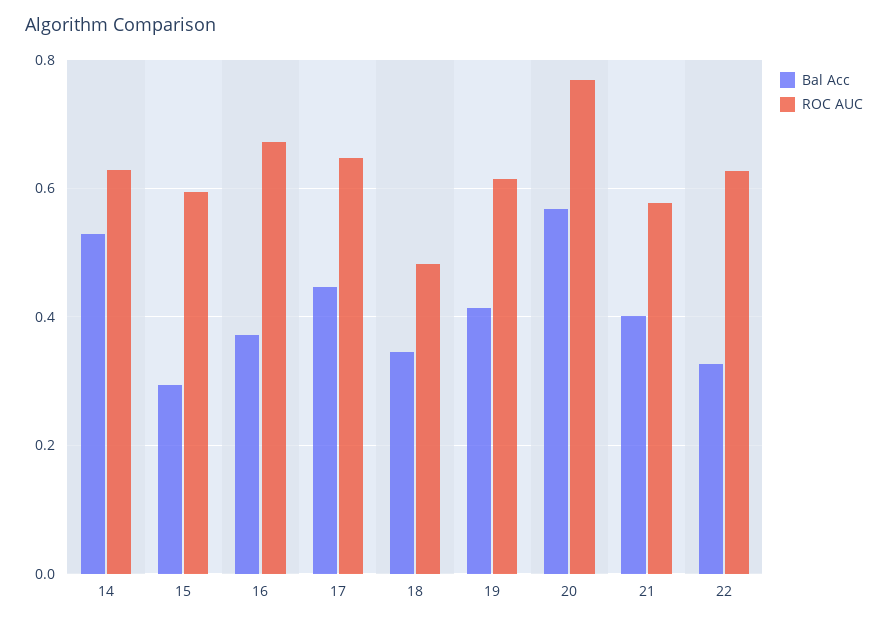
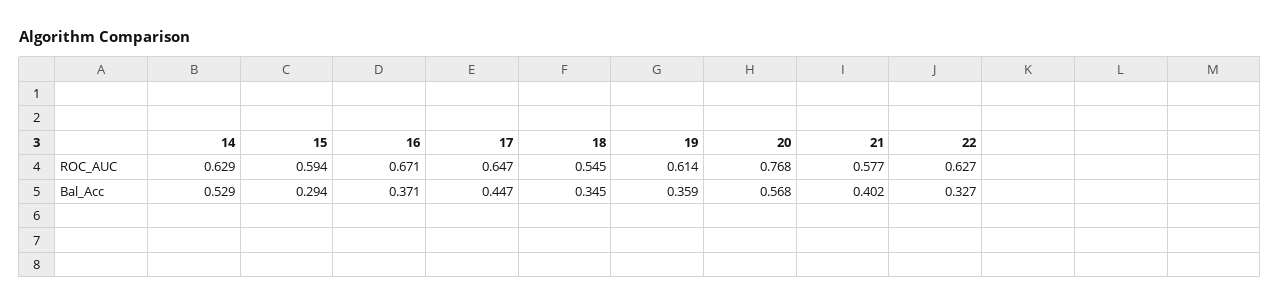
  {
    "Bal Acc": {
      "14": 0.529,
      "15": 0.294,
      "16": 0.371,
      "17": 0.447,
      "18": 0.345,
-     "19": 0.42,
+     "19": 0.359,
      "20": 0.568,
      "21": 0.402,
      "22": 0.327
    },
    "ROC AUC": {
      "14": 0.629,
      "15": 0.594,
      "16": 0.671,
      "17": 0.647,
-     "18": 0.48,
+     "18": 0.545,
      "19": 0.614,
      "20": 0.768,
      "21": 0.577,
      "22": 0.627
    }
  }

